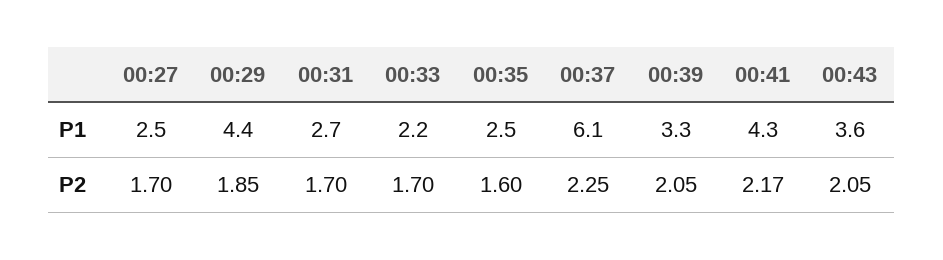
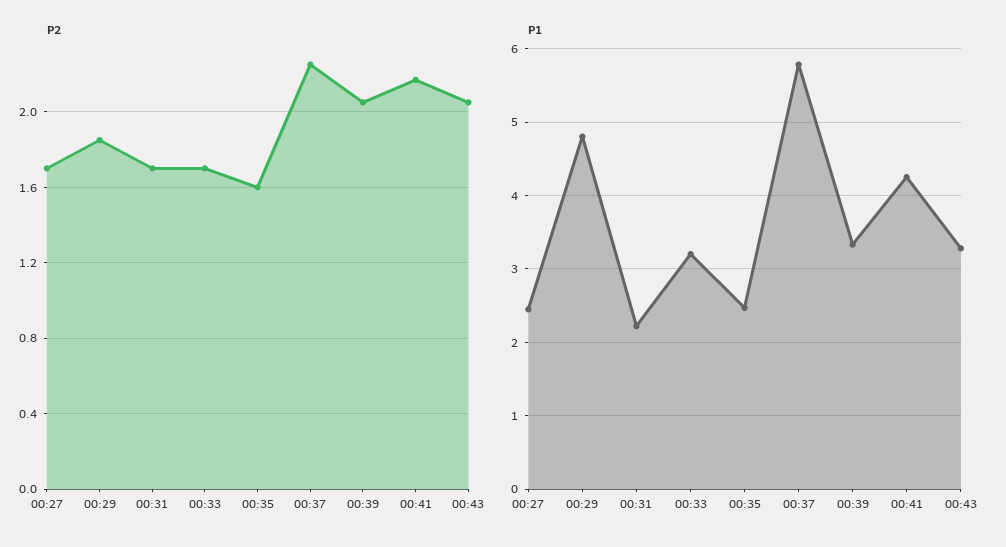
  {
    "P1": {
      "00:27": 2.5,
-     "00:29": 4.4,
+     "00:29": 4.8,
-     "00:31": 2.7,
+     "00:31": 2.2,
-     "00:33": 2.2,
+     "00:33": 3.2,
      "00:35": 2.5,
-     "00:37": 6.1,
+     "00:37": 5.8,
      "00:39": 3.3,
      "00:41": 4.3,
-     "00:43": 3.6
+     "00:43": 3.3
    },
    "P2": {
      "00:27": 1.7,
      "00:29": 1.85,
      "00:31": 1.7,
      "00:33": 1.7,
      "00:35": 1.6,
      "00:37": 2.25,
      "00:39": 2.05,
      "00:41": 2.17,
      "00:43": 2.05
    }
  }

